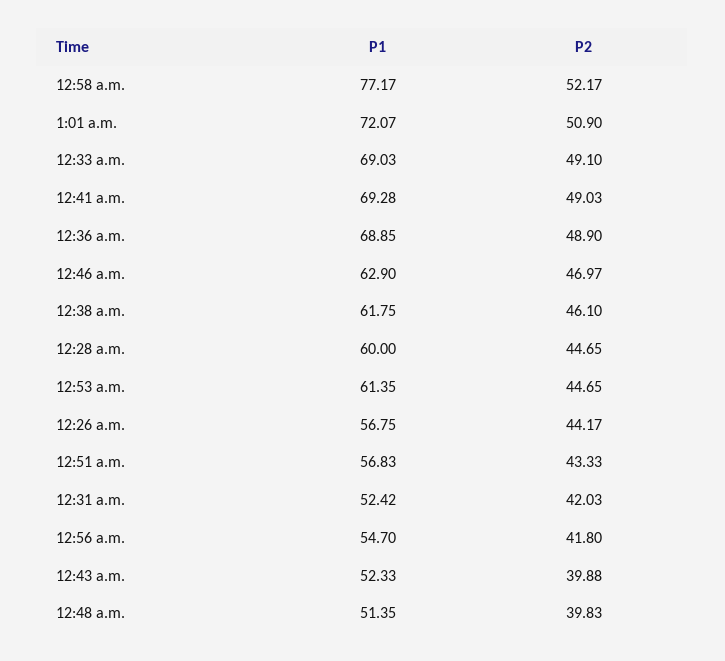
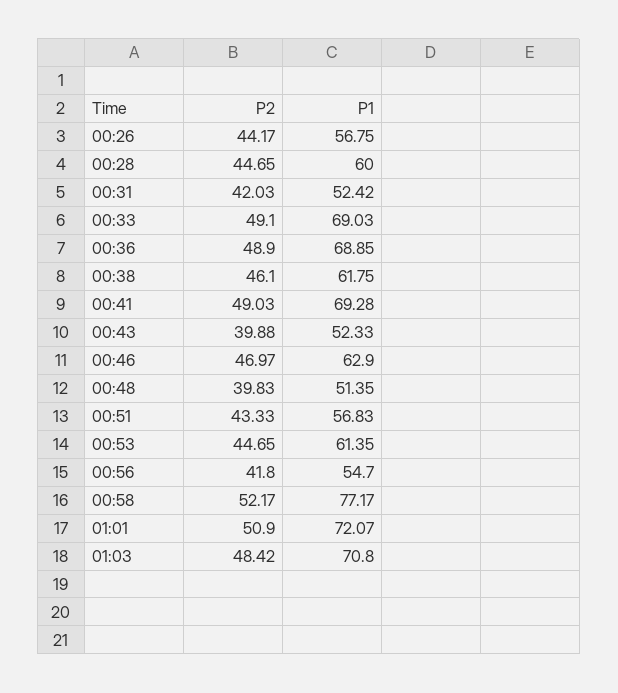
  {
    "P1": {
      "12:58 a.m.": 77.17,
      "1:01 a.m.": 72.07,
      "12:33 a.m.": 69.03,
      "12:41 a.m.": 69.28,
      "12:36 a.m.": 68.85,
      "12:46 a.m.": 62.9,
      "12:38 a.m.": 61.75,
      "12:28 a.m.": 60,
      "12:53 a.m.": 61.35,
      "12:26 a.m.": 56.75,
      "12:51 a.m.": 56.83,
      "12:31 a.m.": 52.42,
      "12:56 a.m.": 54.7,
      "12:43 a.m.": 52.33,
-     "12:48 a.m.": 51.35
+     "12:48 a.m.": 51.35,
+     "01:03": 70.8
    },
    "P2": {
      "12:58 a.m.": 52.17,
      "1:01 a.m.": 50.9,
      "12:33 a.m.": 49.1,
      "12:41 a.m.": 49.03,
      "12:36 a.m.": 48.9,
      "12:46 a.m.": 46.97,
      "12:38 a.m.": 46.1,
      "12:28 a.m.": 44.65,
      "12:53 a.m.": 44.65,
      "12:26 a.m.": 44.17,
      "12:51 a.m.": 43.33,
      "12:31 a.m.": 42.03,
      "12:56 a.m.": 41.8,
      "12:43 a.m.": 39.88,
-     "12:48 a.m.": 39.83
+     "12:48 a.m.": 39.83,
+     "01:03": 48.42
    }
  }

